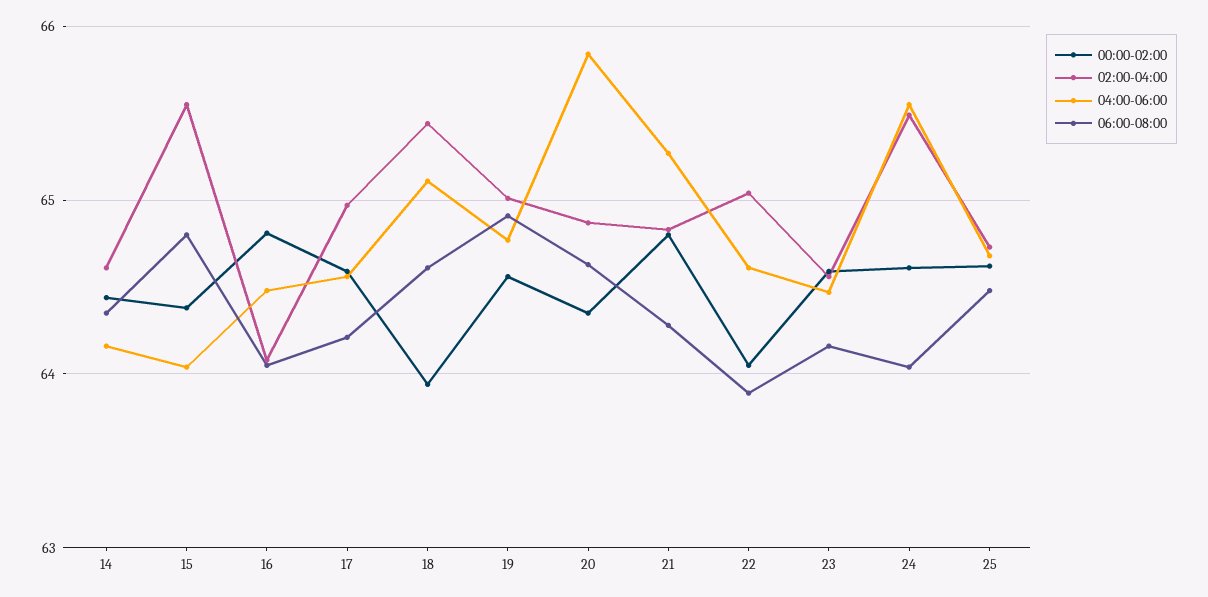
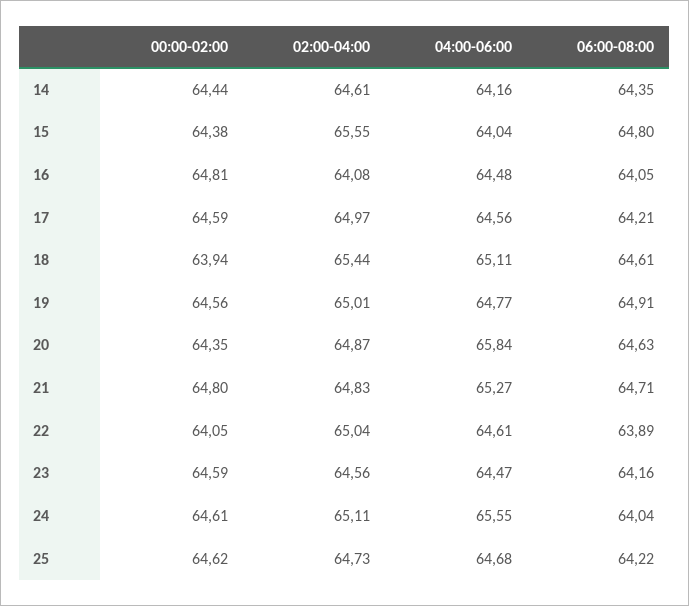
  {
    "00:00-02:00": {
      "14": 64.44,
      "15": 64.38,
      "16": 64.81,
      "17": 64.59,
      "18": 63.94,
      "19": 64.56,
      "20": 64.35,
      "21": 64.8,
      "22": 64.05,
      "23": 64.59,
      "24": 64.61,
      "25": 64.62
    },
    "02:00-04:00": {
      "14": 64.61,
      "15": 65.55,
      "16": 64.08,
      "17": 64.97,
      "18": 65.44,
      "19": 65.01,
      "20": 64.87,
      "21": 64.83,
      "22": 65.04,
      "23": 64.56,
-     "24": 65.5,
+     "24": 65.11,
      "25": 64.73
    },
    "04:00-06:00": {
      "14": 64.16,
      "15": 64.04,
      "16": 64.48,
      "17": 64.56,
      "18": 65.11,
      "19": 64.77,
      "20": 65.84,
      "21": 65.27,
      "22": 64.61,
      "23": 64.47,
      "24": 65.55,
      "25": 64.68
    },
    "06:00-08:00": {
      "14": 64.35,
      "15": 64.8,
      "16": 64.05,
      "17": 64.21,
      "18": 64.61,
      "19": 64.91,
      "20": 64.63,
-     "21": 64.3,
+     "21": 64.71,
      "22": 63.89,
      "23": 64.16,
      "24": 64.04,
-     "25": 64.5
+     "25": 64.22
    }
  }

